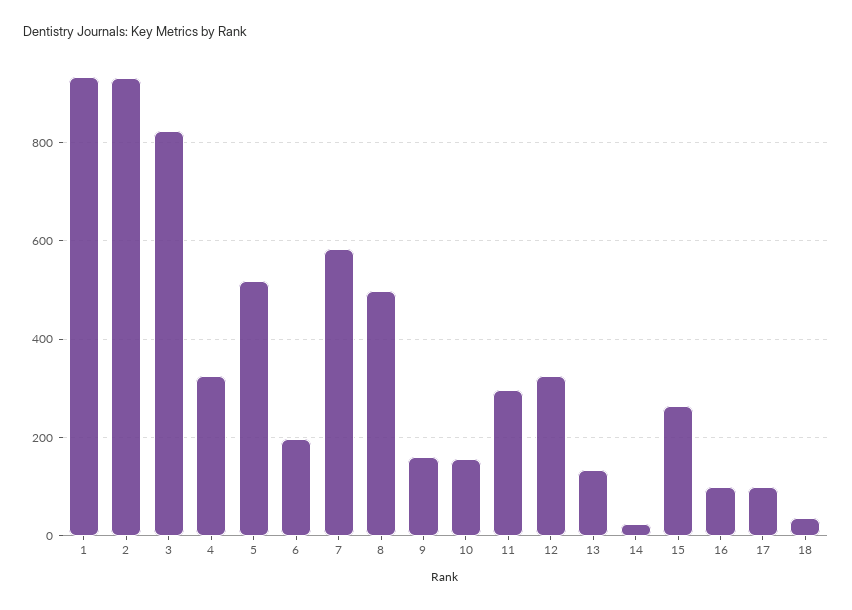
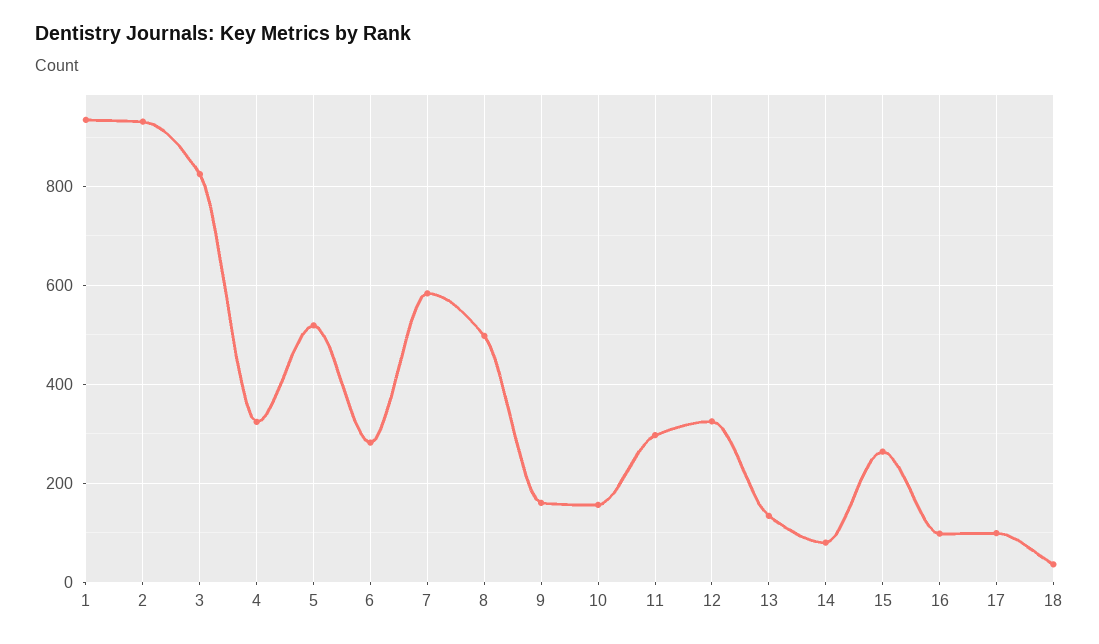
  {
    "1": 940,
    "2": 940,
    "3": 820,
    "4": 320,
    "5": 520,
-   "6": 200,
+   "6": 280,
    "7": 580,
    "8": 500,
    "9": 160,
    "10": 160,
    "11": 300,
    "12": 320,
    "13": 140,
-   "14": 20,
+   "14": 80,
    "15": 260,
    "16": 100,
    "17": 100,
    "18": 40
  }

